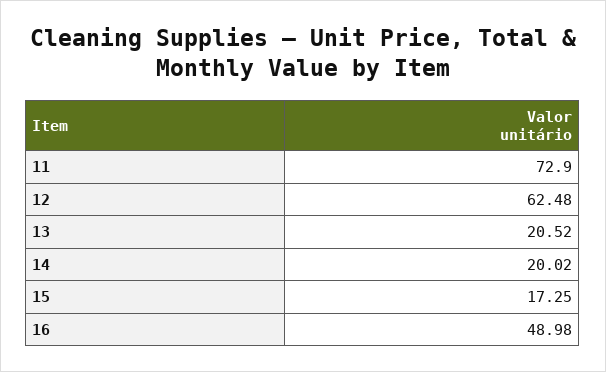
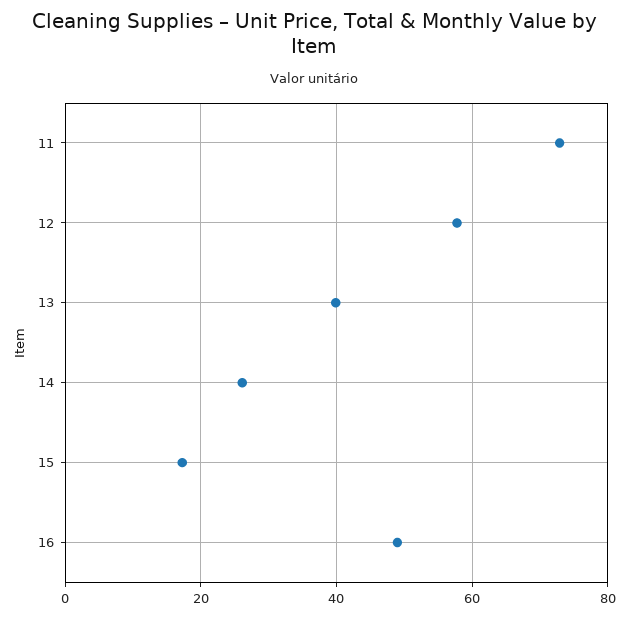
  {
    "11": 72.9,
-   "12": 62.48,
+   "12": 58,
-   "13": 20.52,
+   "13": 40,
-   "14": 20.02,
+   "14": 26,
    "15": 17.25,
    "16": 48.98
  }

